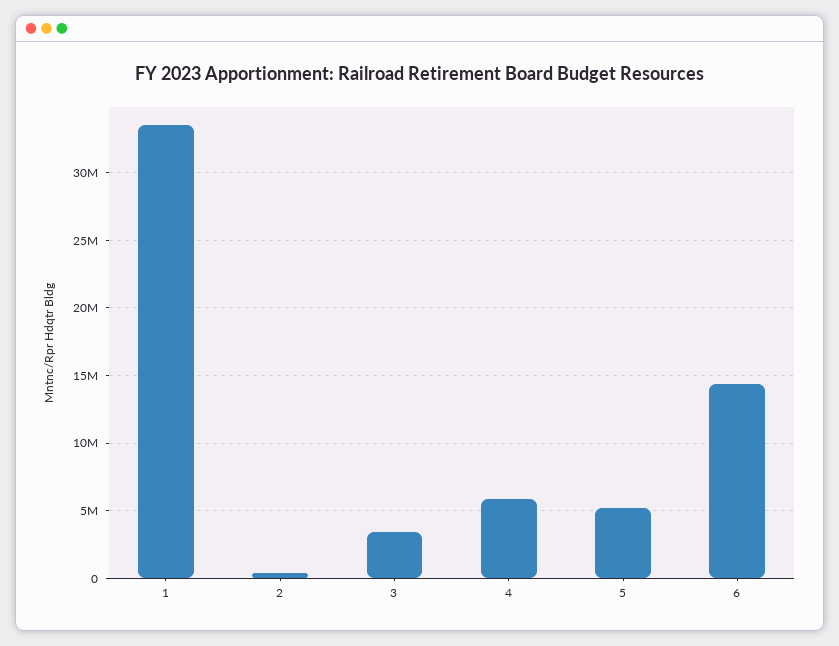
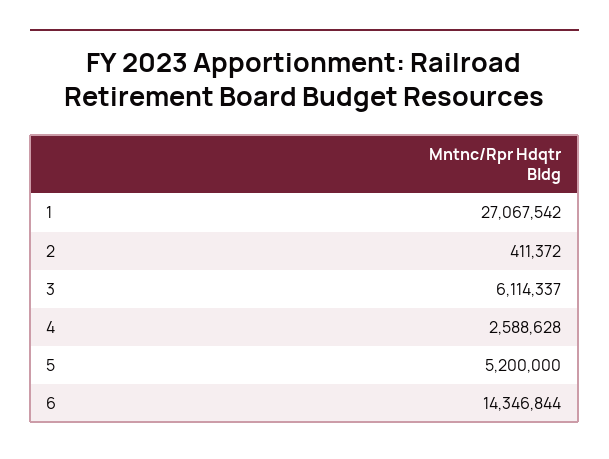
  {
-   "1": 33500000,
+   "1": 27067542,
    "2": 411372,
-   "3": 3500000,
+   "3": 6114337,
-   "4": 6000000,
+   "4": 2588628,
    "5": 5200000,
    "6": 14346844
  }

